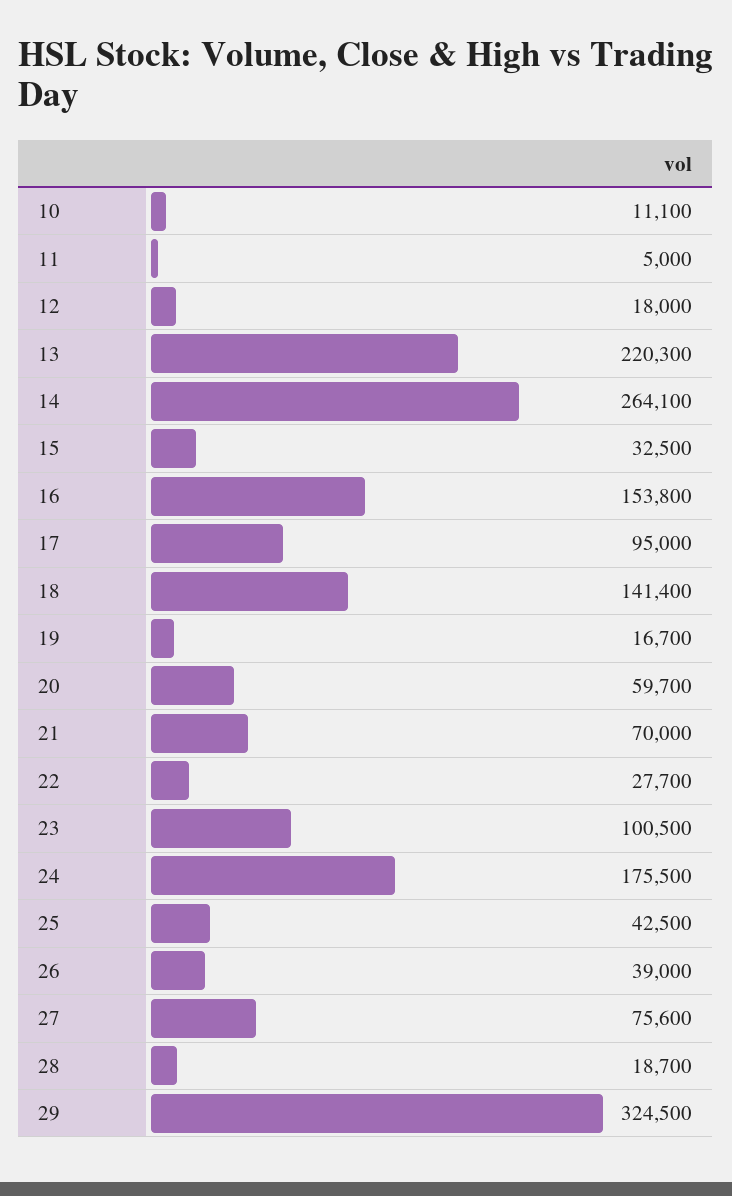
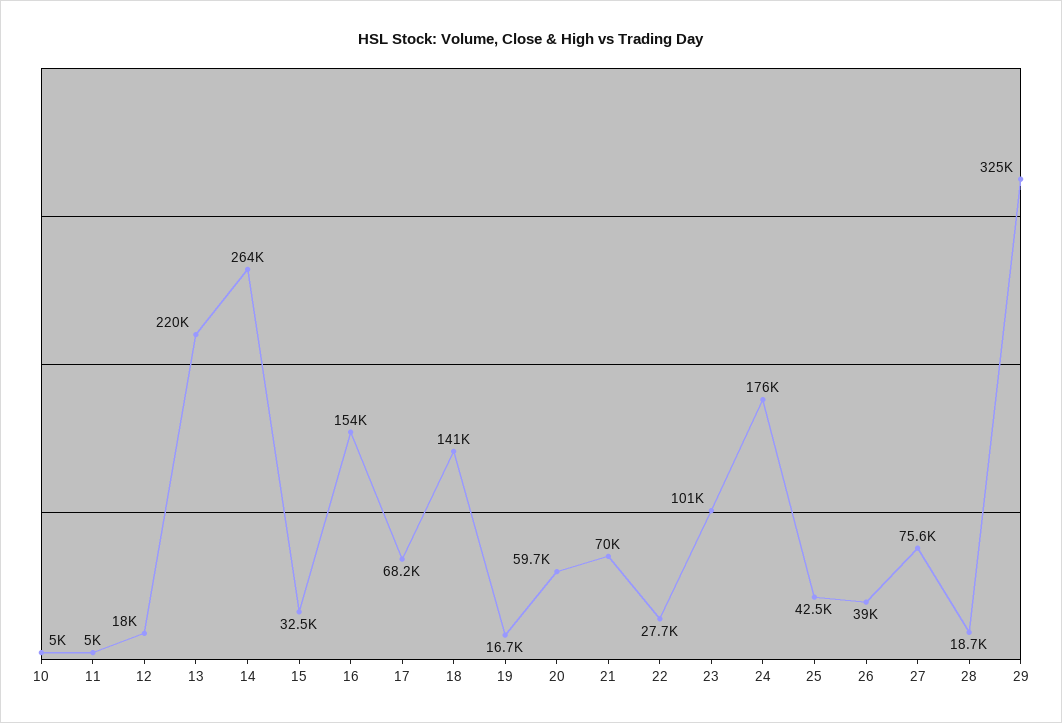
  {
-   "10": 11100,
+   "10": 5000,
    "11": 5000,
    "12": 18000,
    "13": 220300,
    "14": 264100,
    "15": 32500,
    "16": 153800,
-   "17": 95000,
+   "17": 68200,
    "18": 141400,
    "19": 16700,
    "20": 59700,
    "21": 70000,
    "22": 27700,
    "23": 100500,
    "24": 175500,
    "25": 42500,
    "26": 39000,
    "27": 75600,
    "28": 18700,
    "29": 324500
  }

